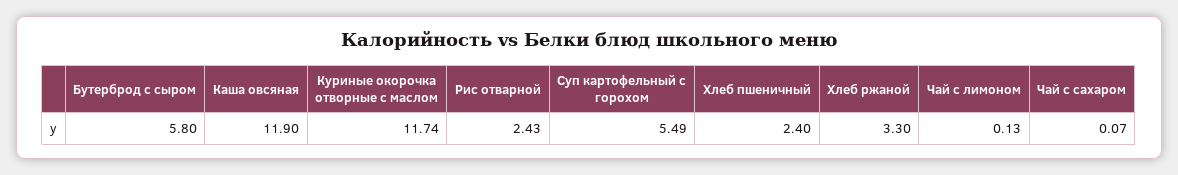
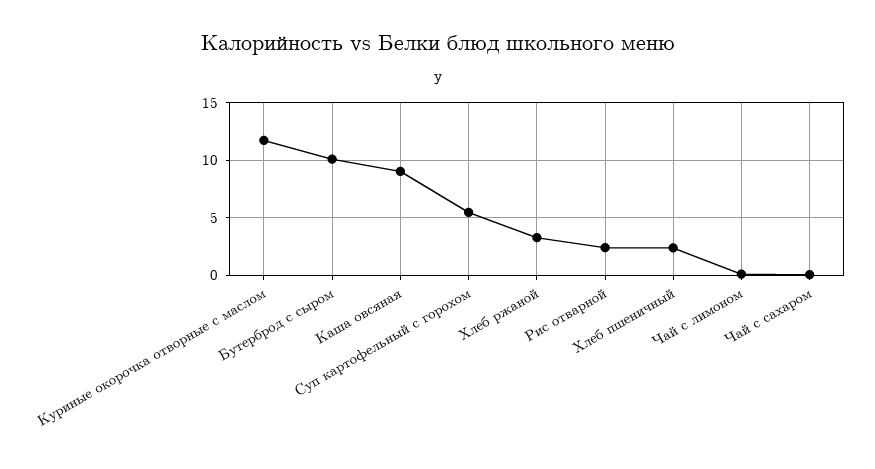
  {
-   "Бутерброд с сыром": 5.8,
+   "Бутерброд с сыром": 10,
-   "Каша овсяная": 11.9,
+   "Каша овсяная": 9,
    "Куриные окорочка отворные с маслом": 11.74,
    "Рис отварной": 2.43,
    "Суп картофельный с горохом": 5.49,
    "Хлеб пшеничный": 2.4,
    "Хлеб ржаной": 3.3,
    "Чай с лимоном": 0.13,
    "Чай с сахаром": 0.07
  }

